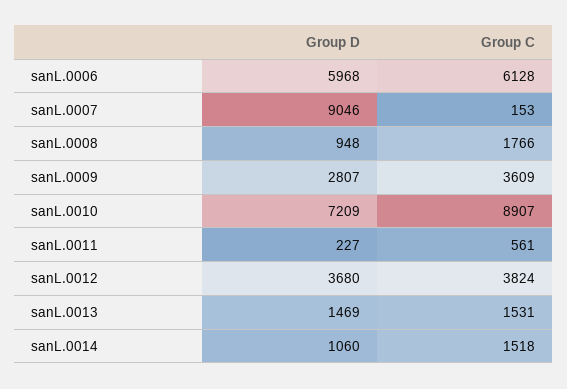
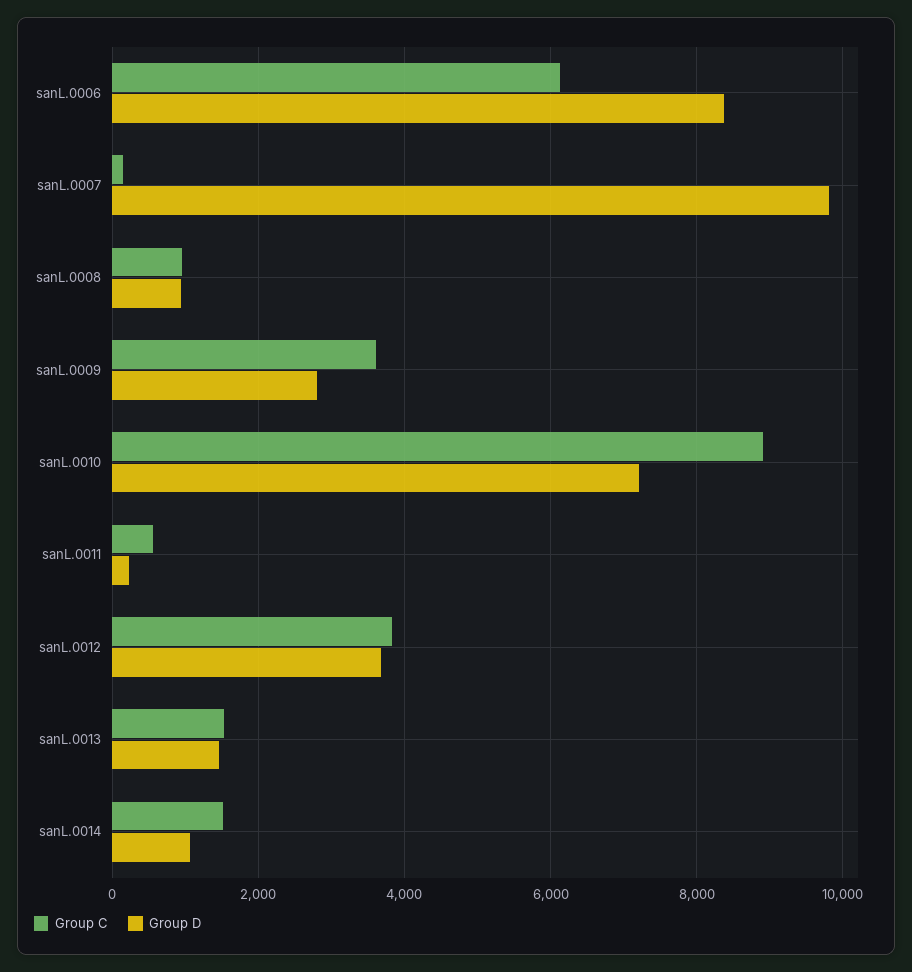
  {
    "Group D": {
-     "sanL.0006": 5968,
+     "sanL.0006": 8400,
-     "sanL.0007": 9046,
+     "sanL.0007": 9800,
      "sanL.0008": 948,
      "sanL.0009": 2807,
      "sanL.0010": 7209,
      "sanL.0011": 227,
      "sanL.0012": 3680,
      "sanL.0013": 1469,
      "sanL.0014": 1060
    },
    "Group C": {
      "sanL.0006": 6128,
      "sanL.0007": 153,
-     "sanL.0008": 1766,
+     "sanL.0008": 1000,
      "sanL.0009": 3609,
      "sanL.0010": 8907,
      "sanL.0011": 561,
      "sanL.0012": 3824,
      "sanL.0013": 1531,
      "sanL.0014": 1518
    }
  }

